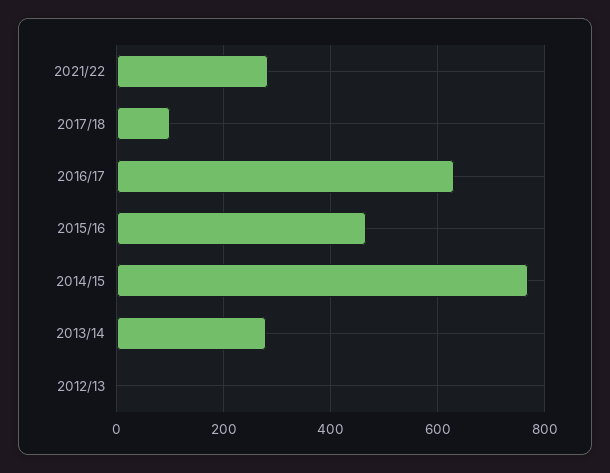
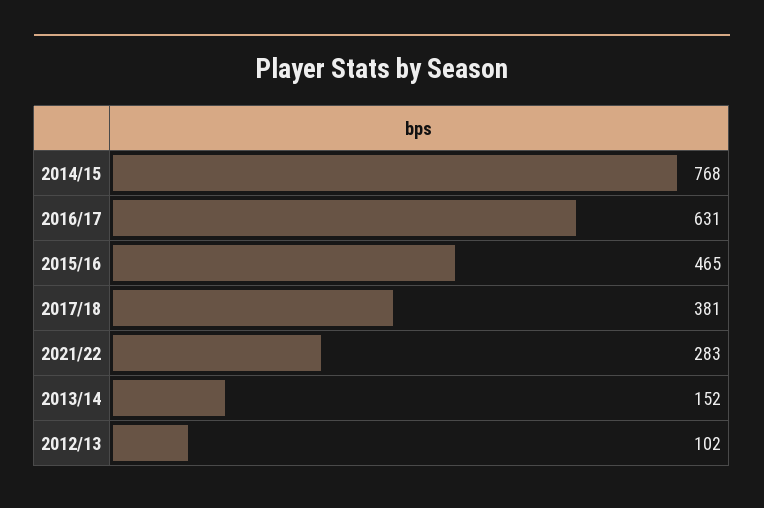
  {
    "2021/22": 283,
-   "2017/18": 100,
+   "2017/18": 381,
    "2016/17": 631,
    "2015/16": 465,
    "2014/15": 768,
-   "2013/14": 280,
+   "2013/14": 152,
-   "2012/13": 0
+   "2012/13": 102
  }

